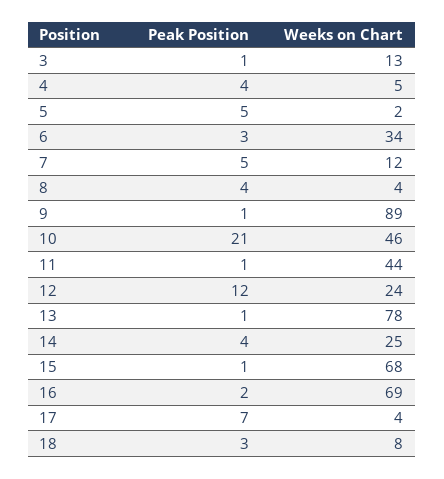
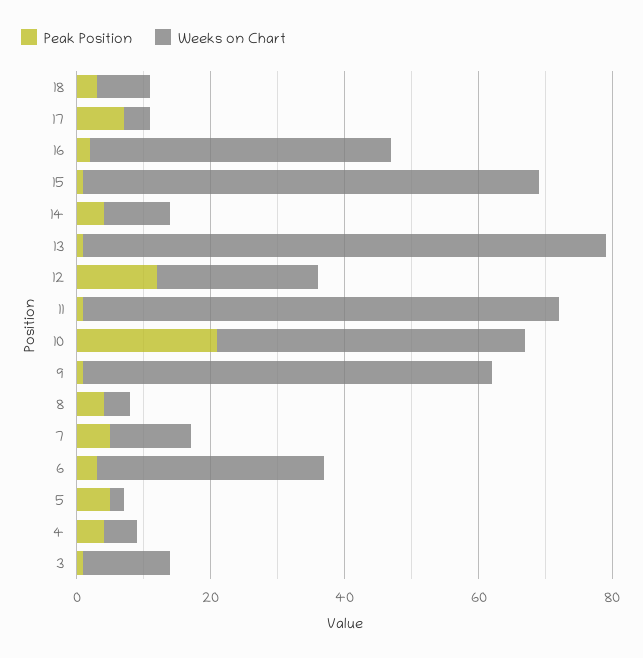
  {
    "Peak Position": {
      "3": 1,
      "4": 4,
      "5": 5,
      "6": 3,
      "7": 5,
      "8": 4,
      "9": 1,
      "10": 21,
      "11": 1,
      "12": 12,
      "13": 1,
      "14": 4,
      "15": 1,
      "16": 2,
      "17": 7,
      "18": 3
    },
    "Weeks on Chart": {
      "3": 13,
      "4": 5,
      "5": 2,
      "6": 34,
      "7": 12,
      "8": 4,
-     "9": 89,
+     "9": 60,
      "10": 46,
-     "11": 44,
+     "11": 70,
      "12": 24,
      "13": 78,
-     "14": 25,
+     "14": 10,
      "15": 68,
-     "16": 69,
+     "16": 45,
      "17": 4,
      "18": 8
    }
  }

